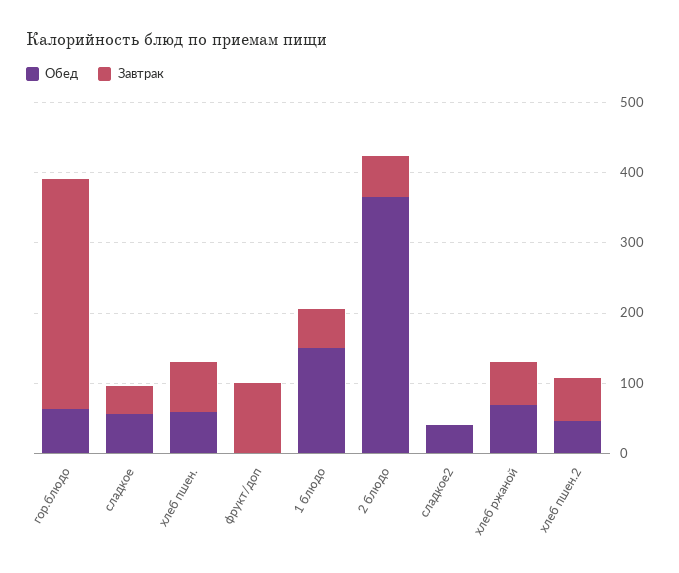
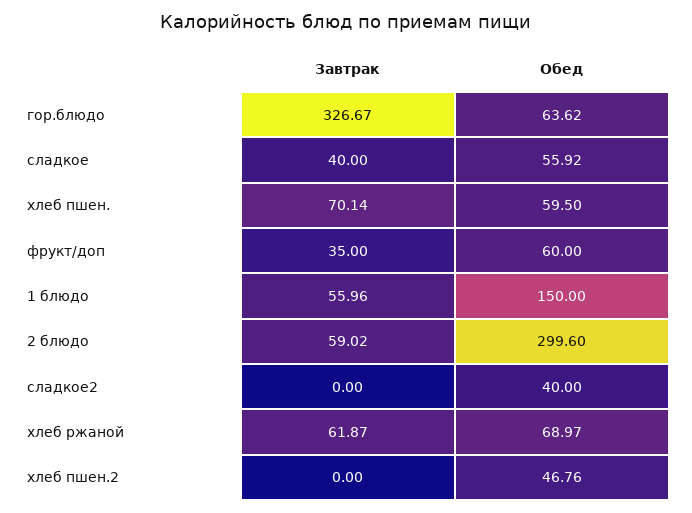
  {
    "Обед": {
      "гор.блюдо": 63.62,
      "сладкое": 55.92,
      "хлеб пшен.": 59.5,
-     "фрукт/доп": 0,
+     "фрукт/доп": 60,
      "1 блюдо": 150,
-     "2 блюдо": 360,
+     "2 блюдо": 299.6,
      "сладкое2": 40,
      "хлеб ржаной": 68.97,
      "хлеб пшен.2": 46.76
    },
    "Завтрак": {
      "гор.блюдо": 326.67,
      "сладкое": 40,
      "хлеб пшен.": 70.14,
-     "фрукт/доп": 100,
+     "фрукт/доп": 35,
      "1 блюдо": 55.96,
      "2 блюдо": 59.02,
      "сладкое2": 0,
      "хлеб ржаной": 61.87,
-     "хлеб пшен.2": 60
+     "хлеб пшен.2": 0
    }
  }

